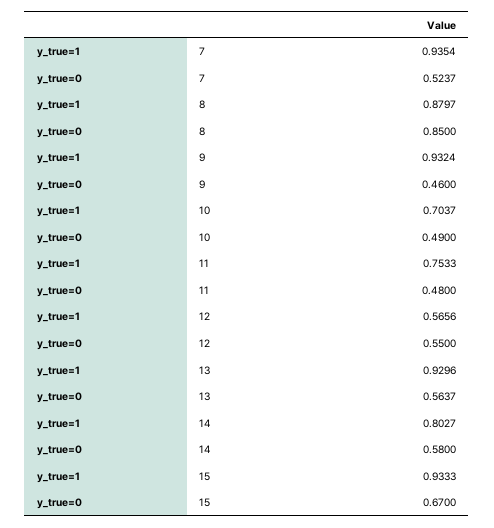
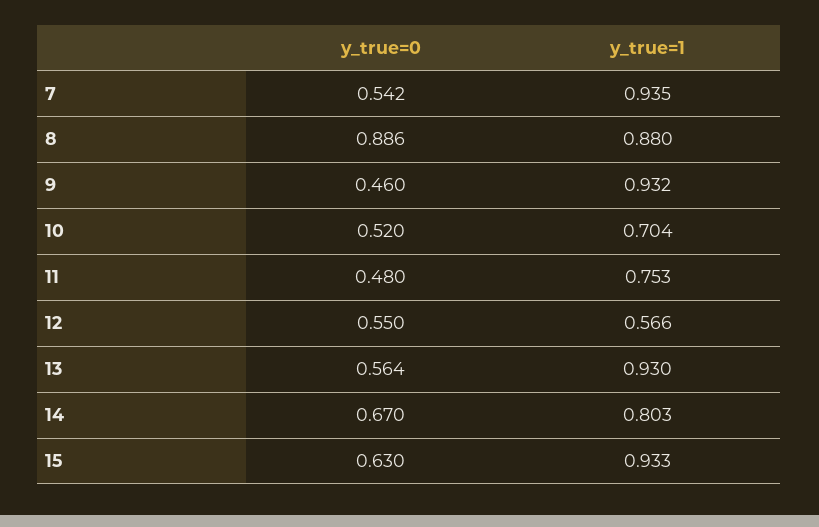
  {
    "y_true=1": {
      "7": 0.9354,
      "8": 0.8797,
      "9": 0.9324,
      "10": 0.7037,
      "11": 0.7533,
      "12": 0.5656,
      "13": 0.9296,
      "14": 0.8027,
      "15": 0.9333
    },
    "y_true=0": {
-     "7": 0.5237,
+     "7": 0.542,
-     "8": 0.85,
+     "8": 0.886,
      "9": 0.46,
-     "10": 0.49,
+     "10": 0.52,
      "11": 0.48,
      "12": 0.55,
      "13": 0.5637,
-     "14": 0.58,
+     "14": 0.67,
-     "15": 0.67
+     "15": 0.63
    }
  }

